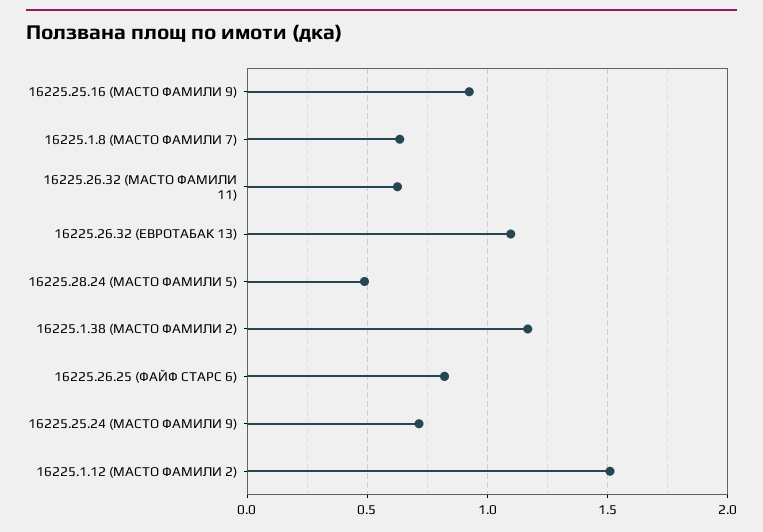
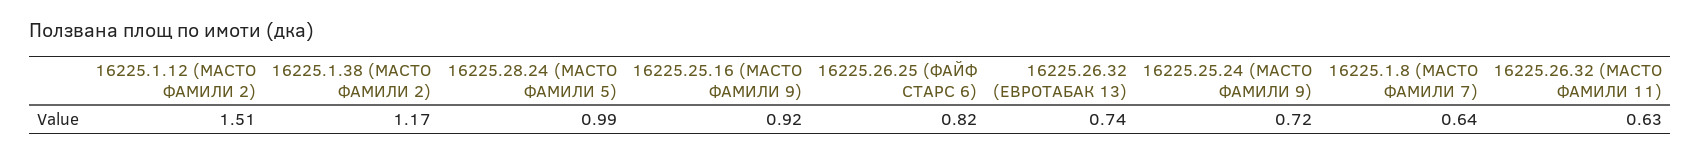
  {
    "16225.25.16 (МАСТО ФАМИЛИ 9)": 0.92,
    "16225.1.8 (МАСТО ФАМИЛИ 7)": 0.64,
    "16225.26.32 (МАСТО ФАМИЛИ 11)": 0.63,
-   "16225.26.32 (ЕВРОТАБАК 13)": 1.1,
+   "16225.26.32 (ЕВРОТАБАК 13)": 0.74,
-   "16225.28.24 (МАСТО ФАМИЛИ 5)": 0.5,
+   "16225.28.24 (МАСТО ФАМИЛИ 5)": 0.99,
    "16225.1.38 (МАСТО ФАМИЛИ 2)": 1.17,
    "16225.26.25 (ФАЙФ СТАРС 6)": 0.82,
    "16225.25.24 (МАСТО ФАМИЛИ 9)": 0.72,
    "16225.1.12 (МАСТО ФАМИЛИ 2)": 1.51
  }

